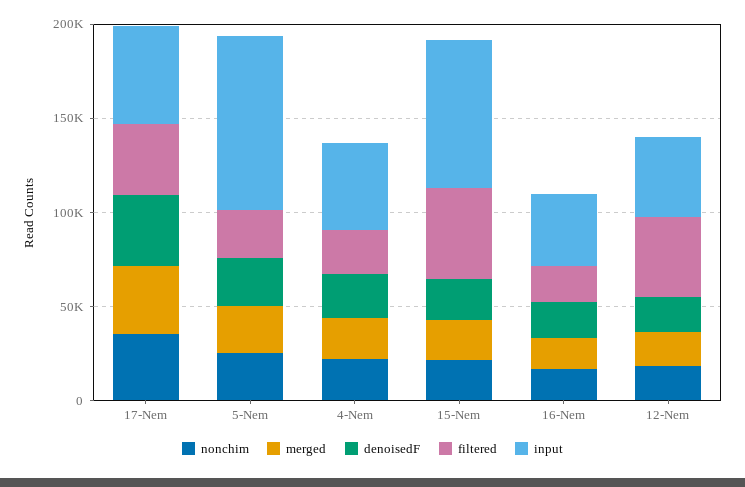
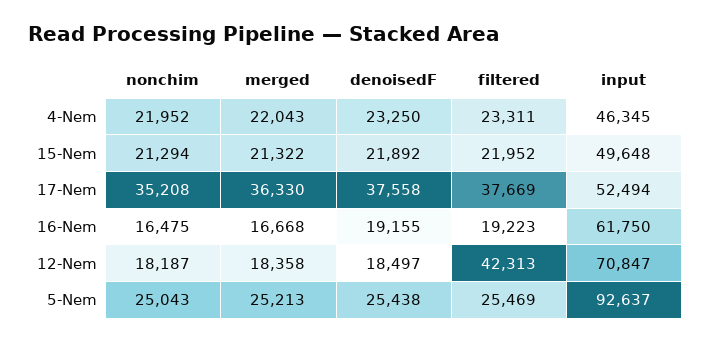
  {
    "nonchim": {
      "17-Nem": 35208,
      "5-Nem": 25043,
      "4-Nem": 21952,
      "15-Nem": 21294,
      "16-Nem": 16475,
      "12-Nem": 18187
    },
    "merged": {
      "17-Nem": 36330,
      "5-Nem": 25213,
      "4-Nem": 22043,
      "15-Nem": 21322,
      "16-Nem": 16668,
      "12-Nem": 18358
    },
    "denoisedF": {
      "17-Nem": 37558,
      "5-Nem": 25438,
      "4-Nem": 23250,
      "15-Nem": 21892,
      "16-Nem": 19155,
      "12-Nem": 18497
    },
    "filtered": {
      "17-Nem": 37669,
      "5-Nem": 25469,
      "4-Nem": 23311,
-     "15-Nem": 50000,
+     "15-Nem": 21952,
      "16-Nem": 19223,
      "12-Nem": 42313
    },
    "input": {
      "17-Nem": 52494,
      "5-Nem": 92637,
      "4-Nem": 46345,
-     "15-Nem": 80000,
+     "15-Nem": 49648,
-     "16-Nem": 40000,
+     "16-Nem": 61750,
-     "12-Nem": 40000
+     "12-Nem": 70847
    }
  }

